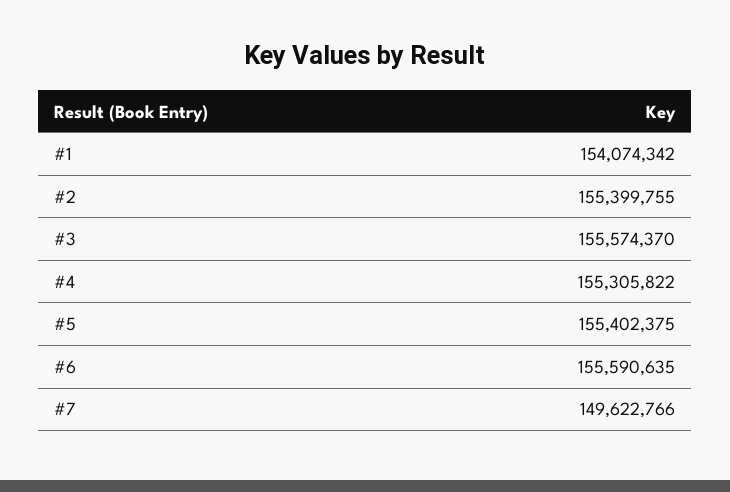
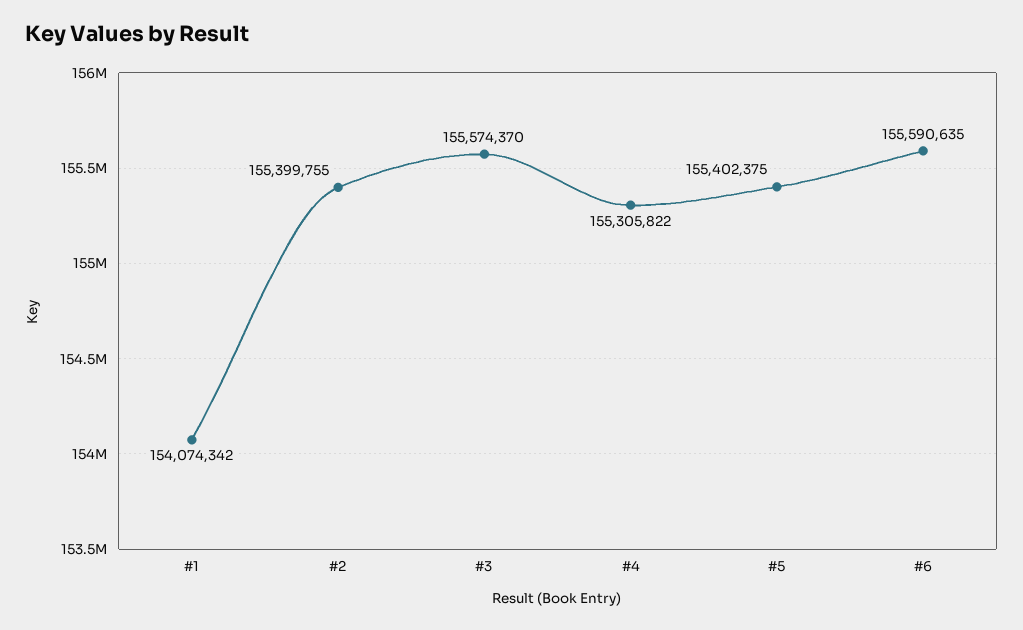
  {
    "#1": 154074342,
    "#2": 155399755,
    "#3": 155574370,
    "#4": 155305822,
    "#5": 155402375,
-   "#6": 155590635,
+   "#6": 155590635
-   "#7": 149622766
  }

